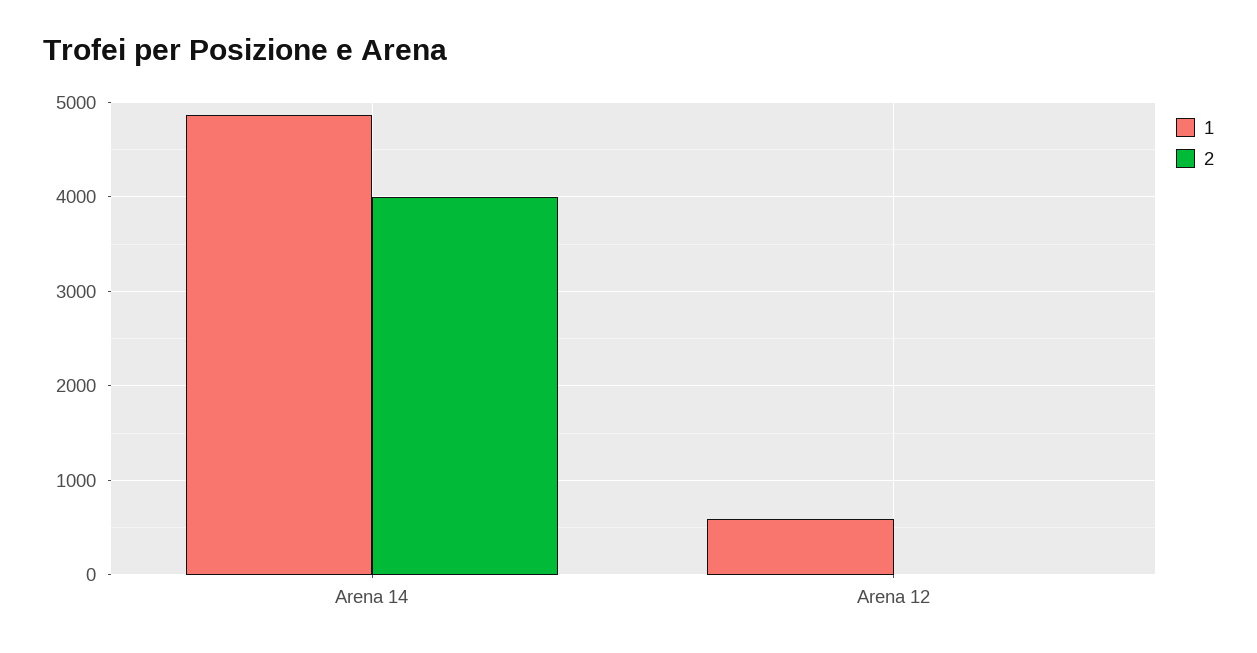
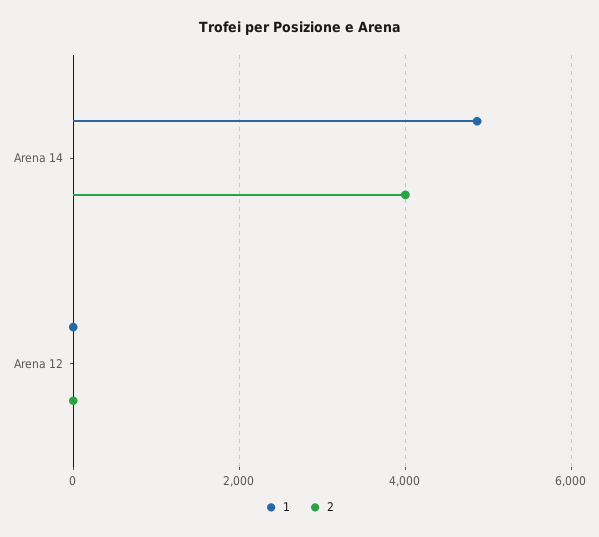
  {
    "1": {
      "Arena 14": 4900,
-     "Arena 12": 600
+     "Arena 12": 0
    },
    "2": {
      "Arena 14": 4000,
      "Arena 12": 0
    }
  }

